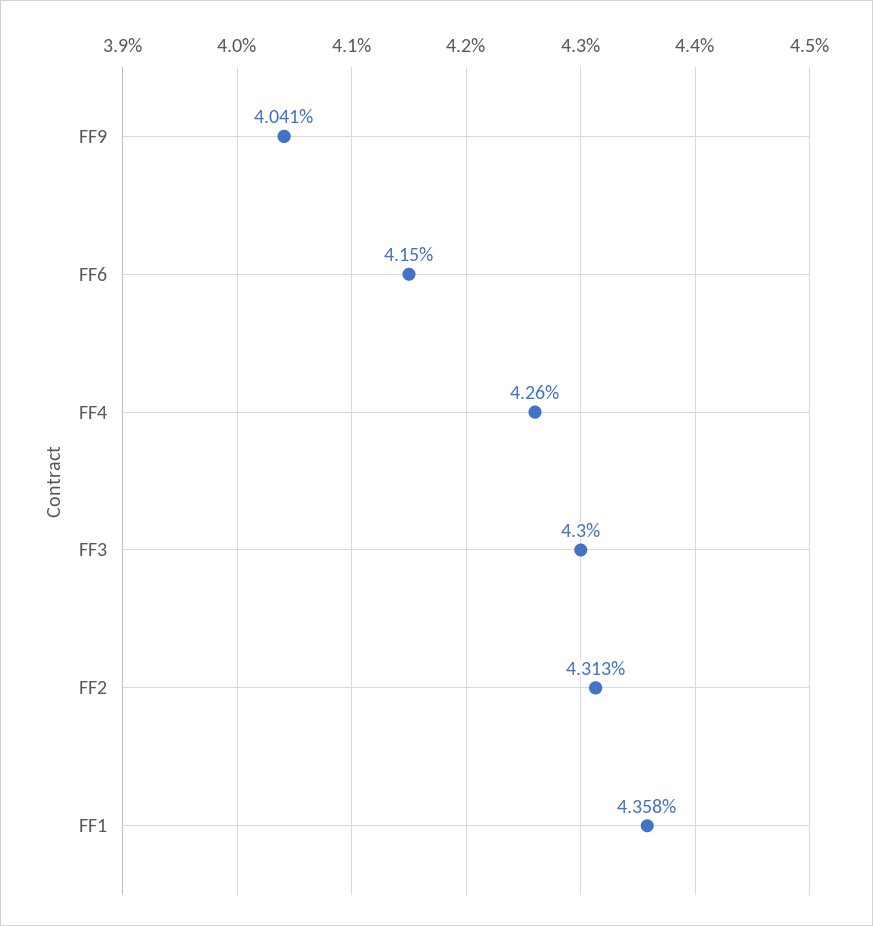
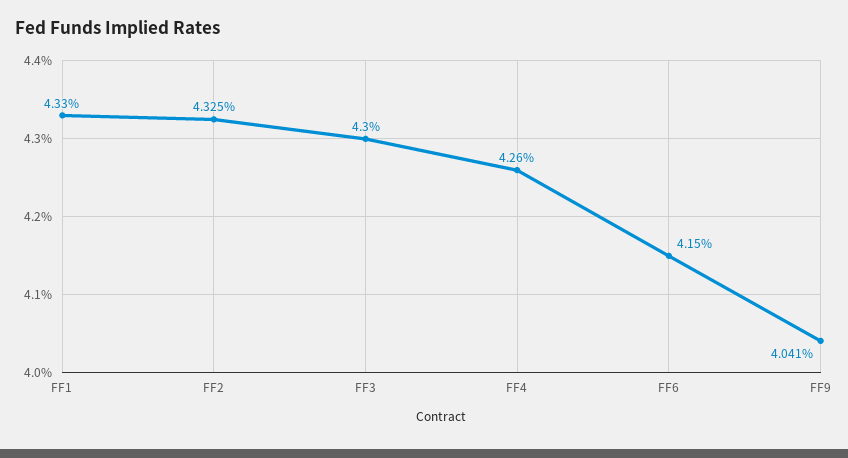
  {
    "FF9": 4.041,
    "FF6": 4.15,
    "FF4": 4.26,
    "FF3": 4.3,
-   "FF2": 4.313,
+   "FF2": 4.325,
-   "FF1": 4.358
+   "FF1": 4.33
  }

